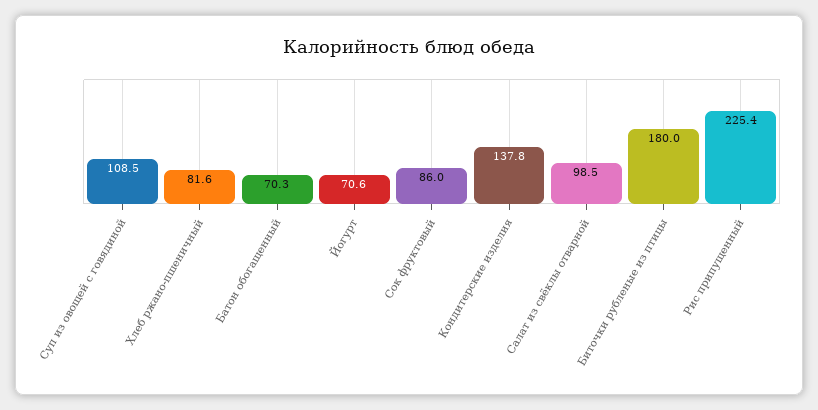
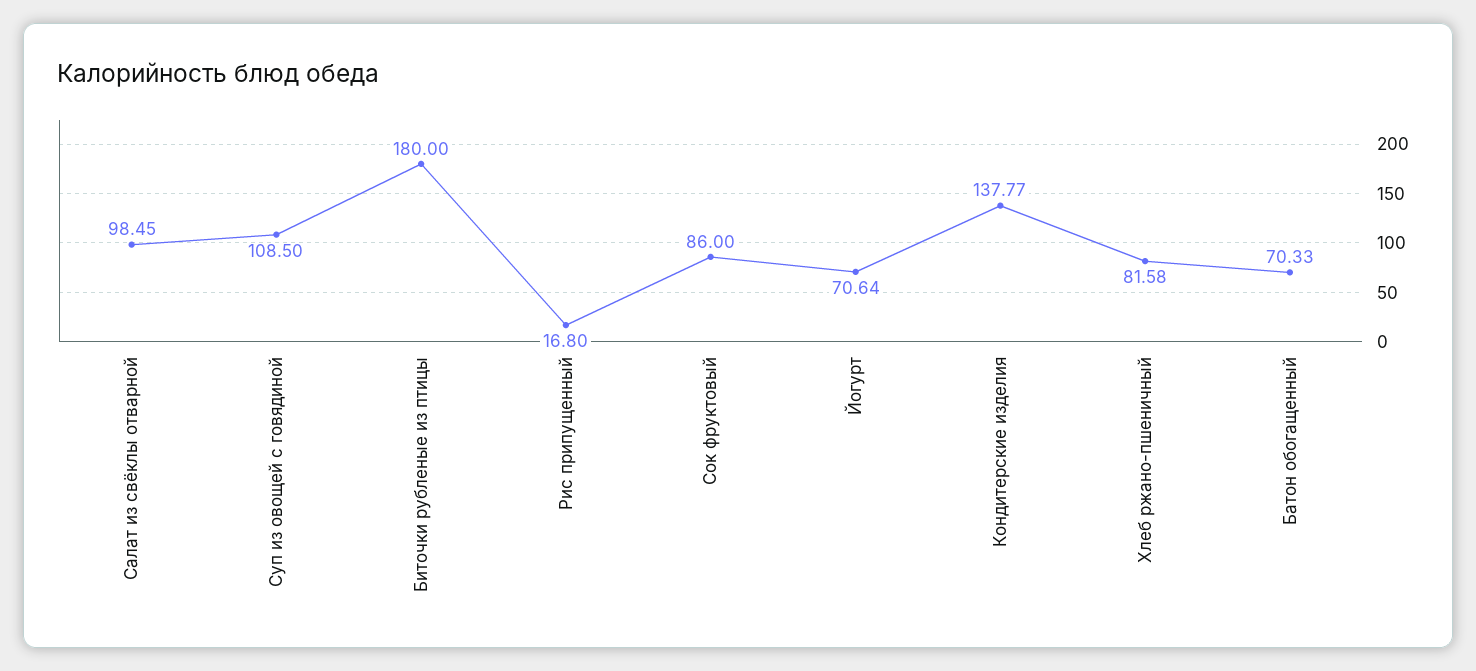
  {
    "Суп из овощей с говядиной": 108.5,
    "Хлеб ржано-пшеничный": 81.58,
    "Батон обогащенный": 70.33,
    "Йогурт": 70.64,
    "Сок фруктовый": 86,
    "Кондитерские изделия": 137.77,
    "Салат из свёклы отварной": 98.45,
    "Биточки рубленые из птицы": 180,
-   "Рис припущенный": 225.4
+   "Рис припущенный": 16.8
  }

